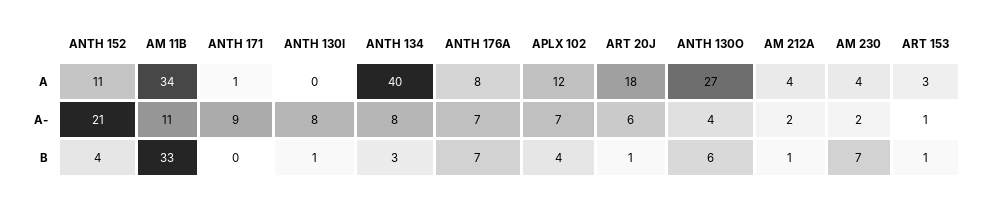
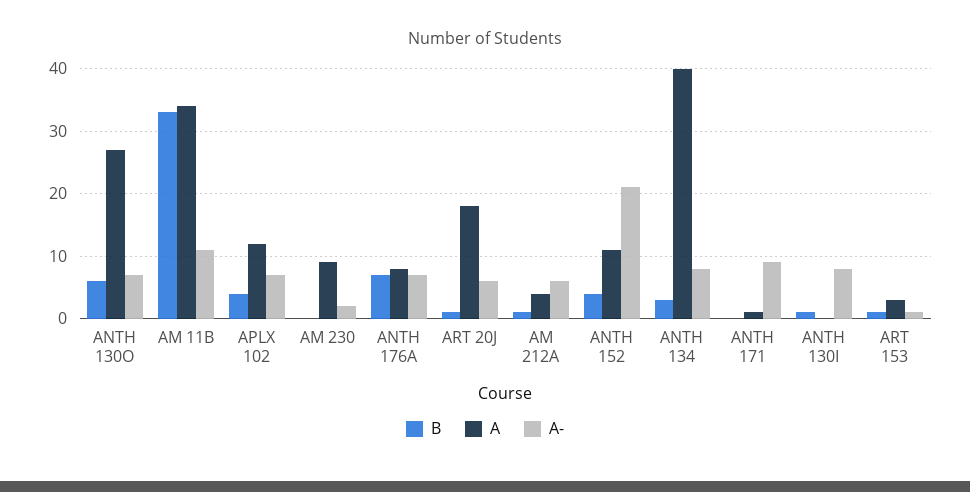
  {
    "A": {
      "ANTH 152": 11,
      "AM 11B": 34,
      "ANTH 171": 1,
      "ANTH 130I": 0,
      "ANTH 134": 40,
      "ANTH 176A": 8,
      "APLX 102": 12,
      "ART 20J": 18,
      "ANTH 130O": 27,
      "AM 212A": 4,
-     "AM 230": 4,
+     "AM 230": 9,
      "ART 153": 3
    },
    "A-": {
      "ANTH 152": 21,
      "AM 11B": 11,
      "ANTH 171": 9,
      "ANTH 130I": 8,
      "ANTH 134": 8,
      "ANTH 176A": 7,
      "APLX 102": 7,
      "ART 20J": 6,
-     "ANTH 130O": 4,
+     "ANTH 130O": 7,
-     "AM 212A": 2,
+     "AM 212A": 6,
      "AM 230": 2,
      "ART 153": 1
    },
    "B": {
      "ANTH 152": 4,
      "AM 11B": 33,
      "ANTH 171": 0,
      "ANTH 130I": 1,
      "ANTH 134": 3,
      "ANTH 176A": 7,
      "APLX 102": 4,
      "ART 20J": 1,
      "ANTH 130O": 6,
      "AM 212A": 1,
-     "AM 230": 7,
+     "AM 230": 0,
      "ART 153": 1
    }
  }

